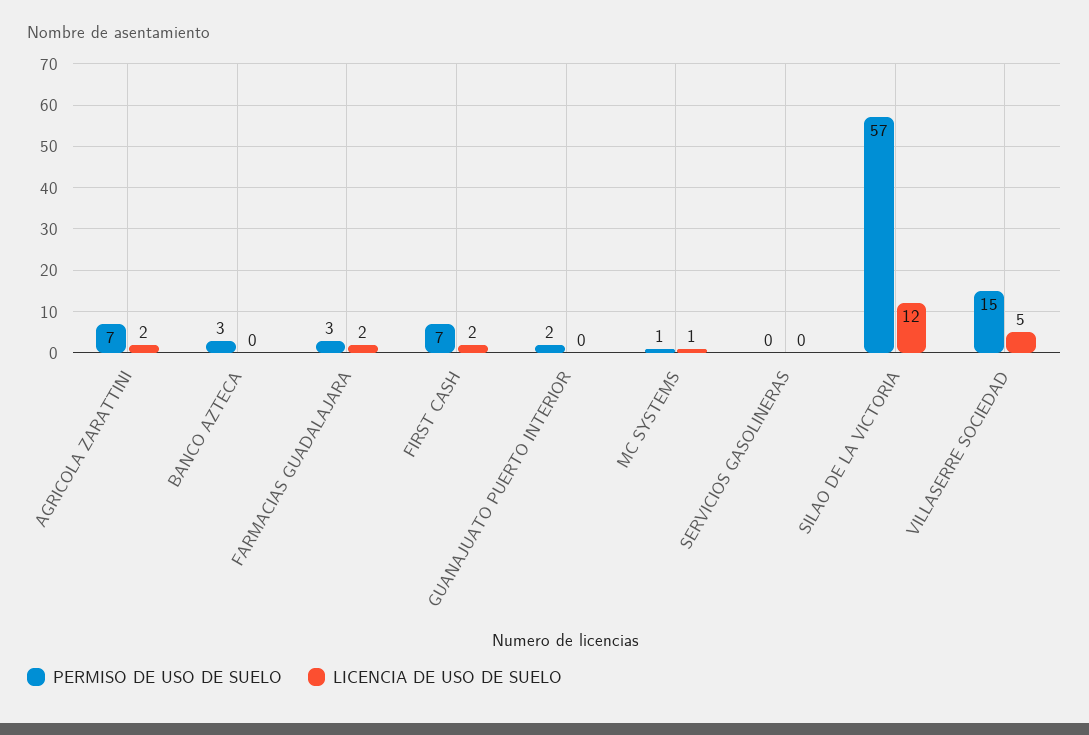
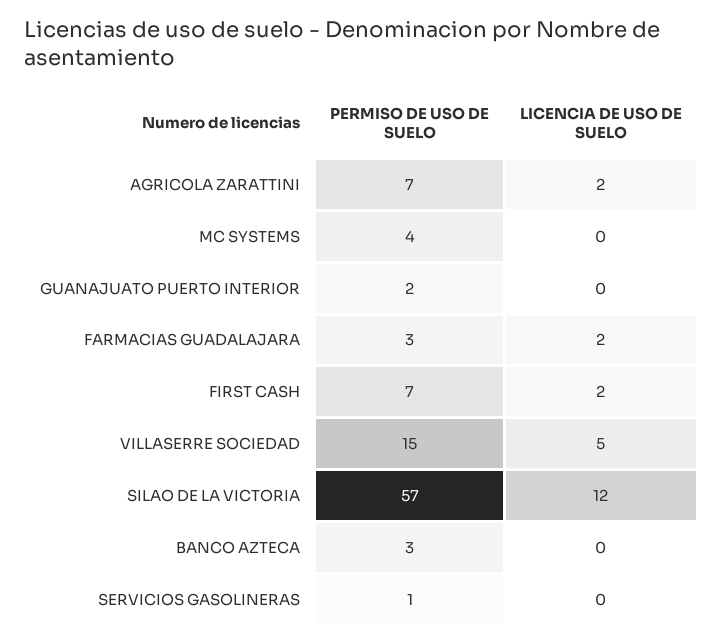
  {
    "PERMISO DE USO DE SUELO": {
      "AGRICOLA ZARATTINI": 7,
      "BANCO AZTECA": 3,
      "FARMACIAS GUADALAJARA": 3,
      "FIRST CASH": 7,
      "GUANAJUATO PUERTO INTERIOR": 2,
-     "MC SYSTEMS": 1,
+     "MC SYSTEMS": 4,
-     "SERVICIOS GASOLINERAS": 0,
+     "SERVICIOS GASOLINERAS": 1,
      "SILAO DE LA VICTORIA": 57,
      "VILLASERRE SOCIEDAD": 15
    },
    "LICENCIA DE USO DE SUELO": {
      "AGRICOLA ZARATTINI": 2,
      "BANCO AZTECA": 0,
      "FARMACIAS GUADALAJARA": 2,
      "FIRST CASH": 2,
      "GUANAJUATO PUERTO INTERIOR": 0,
-     "MC SYSTEMS": 1,
+     "MC SYSTEMS": 0,
      "SERVICIOS GASOLINERAS": 0,
      "SILAO DE LA VICTORIA": 12,
      "VILLASERRE SOCIEDAD": 5
    }
  }

